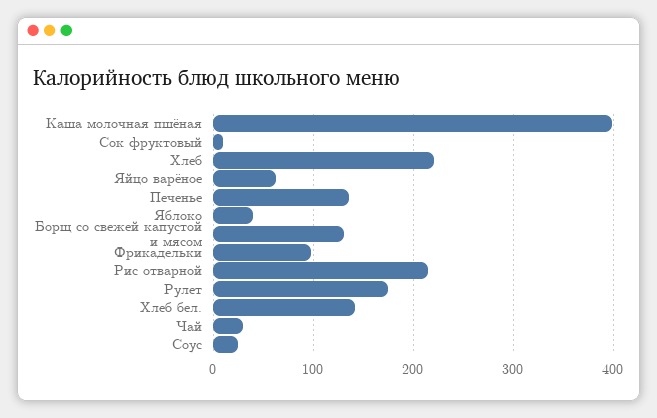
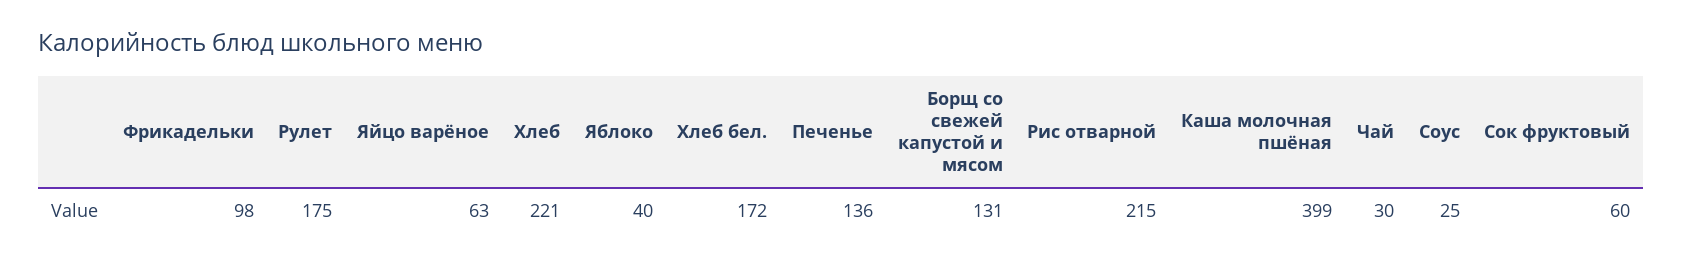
  {
    "Каша молочная пшёная": 399,
-   "Сок фруктовый": 10,
+   "Сок фруктовый": 60,
    "Хлеб": 221,
    "Яйцо варёное": 63,
    "Печенье": 136,
    "Яблоко": 40,
    "Борщ со свежей капустой и мясом": 131,
    "Фрикадельки": 98,
    "Рис отварной": 215,
    "Рулет": 175,
-   "Хлеб бел.": 140,
+   "Хлеб бел.": 172,
    "Чай": 30,
    "Соус": 25
  }

